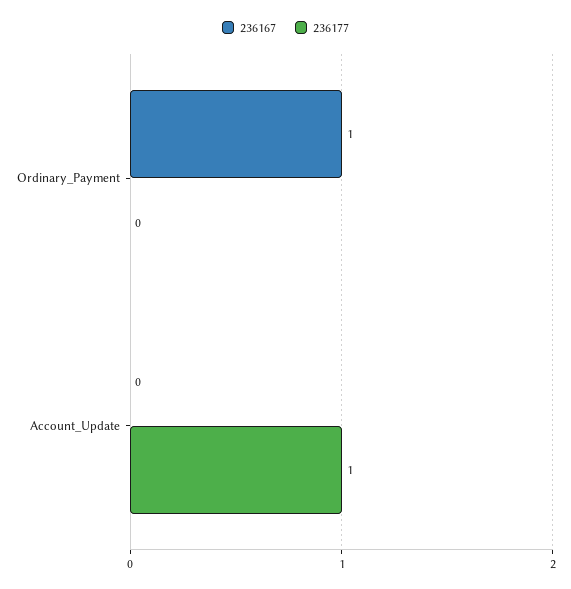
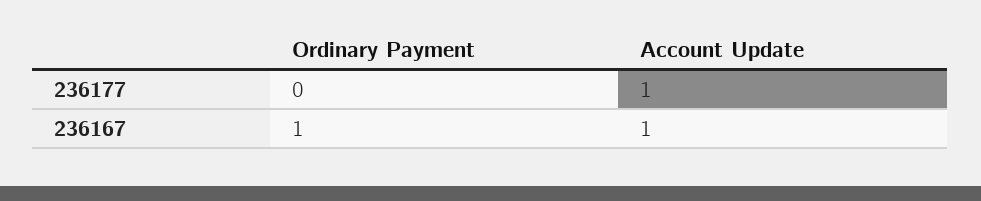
  {
    "236167": {
      "Ordinary_Payment": 1,
-     "Account_Update": 0
+     "Account_Update": 1
    },
    "236177": {
      "Ordinary_Payment": 0,
      "Account_Update": 1
    }
  }

